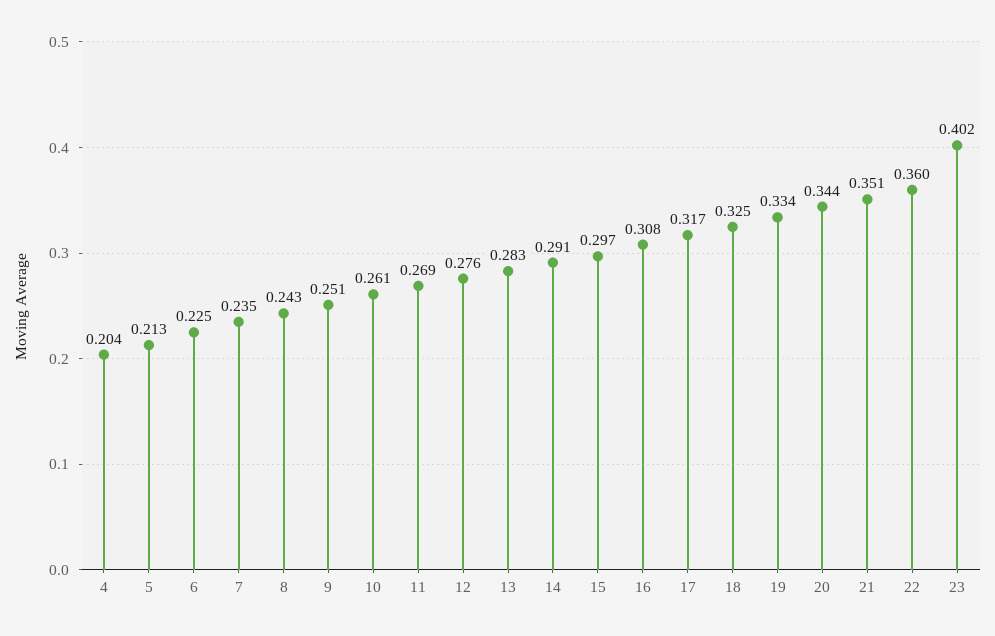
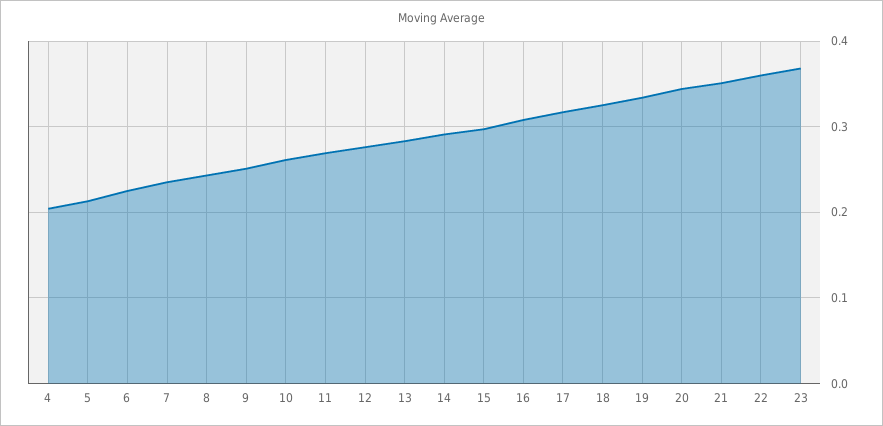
  {
    "4": 0.204,
    "5": 0.213,
    "6": 0.225,
    "7": 0.235,
    "8": 0.243,
    "9": 0.251,
    "10": 0.261,
    "11": 0.269,
    "12": 0.276,
    "13": 0.283,
    "14": 0.291,
    "15": 0.297,
    "16": 0.308,
    "17": 0.317,
    "18": 0.325,
    "19": 0.334,
    "20": 0.344,
    "21": 0.351,
    "22": 0.36,
-   "23": 0.402
+   "23": 0.37
  }

